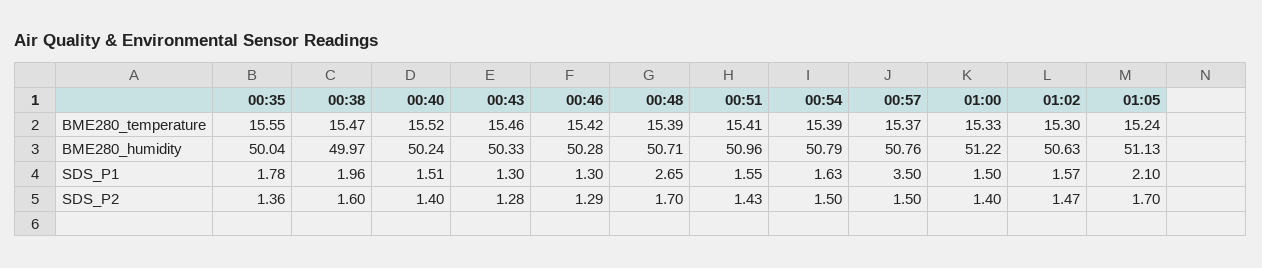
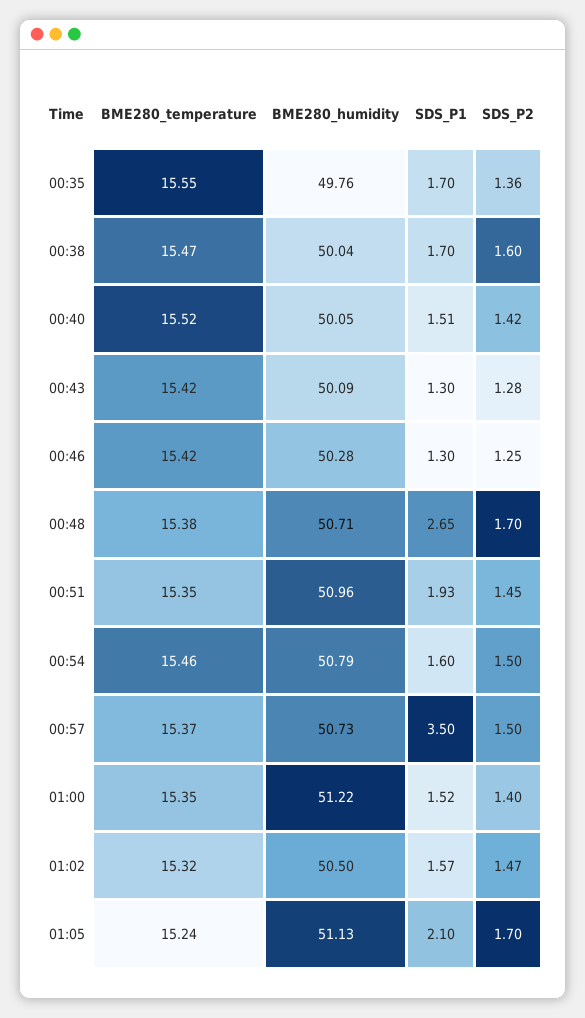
  {
    "00:35": {
      "BME280_temperature": 15.55,
-     "BME280_humidity": 50.04,
+     "BME280_humidity": 49.76,
-     "SDS_P1": 1.78,
+     "SDS_P1": 1.7,
      "SDS_P2": 1.36
    },
    "00:38": {
      "BME280_temperature": 15.47,
-     "BME280_humidity": 49.97,
+     "BME280_humidity": 50.04,
-     "SDS_P1": 1.96,
+     "SDS_P1": 1.7,
      "SDS_P2": 1.6
    },
    "00:40": {
      "BME280_temperature": 15.52,
-     "BME280_humidity": 50.24,
+     "BME280_humidity": 50.05,
      "SDS_P1": 1.51,
-     "SDS_P2": 1.4
+     "SDS_P2": 1.42
    },
    "00:43": {
-     "BME280_temperature": 15.46,
+     "BME280_temperature": 15.42,
-     "BME280_humidity": 50.33,
+     "BME280_humidity": 50.09,
      "SDS_P1": 1.3,
      "SDS_P2": 1.28
    },
    "00:46": {
      "BME280_temperature": 15.42,
      "BME280_humidity": 50.28,
      "SDS_P1": 1.3,
-     "SDS_P2": 1.29
+     "SDS_P2": 1.25
    },
    "00:48": {
-     "BME280_temperature": 15.39,
+     "BME280_temperature": 15.38,
      "BME280_humidity": 50.71,
      "SDS_P1": 2.65,
      "SDS_P2": 1.7
    },
    "00:51": {
-     "BME280_temperature": 15.41,
+     "BME280_temperature": 15.35,
      "BME280_humidity": 50.96,
-     "SDS_P1": 1.55,
+     "SDS_P1": 1.93,
-     "SDS_P2": 1.43
+     "SDS_P2": 1.45
    },
    "00:54": {
-     "BME280_temperature": 15.39,
+     "BME280_temperature": 15.46,
      "BME280_humidity": 50.79,
-     "SDS_P1": 1.63,
+     "SDS_P1": 1.6,
      "SDS_P2": 1.5
    },
    "00:57": {
      "BME280_temperature": 15.37,
-     "BME280_humidity": 50.76,
+     "BME280_humidity": 50.73,
      "SDS_P1": 3.5,
      "SDS_P2": 1.5
    },
    "01:00": {
-     "BME280_temperature": 15.33,
+     "BME280_temperature": 15.35,
      "BME280_humidity": 51.22,
-     "SDS_P1": 1.5,
+     "SDS_P1": 1.52,
      "SDS_P2": 1.4
    },
    "01:02": {
-     "BME280_temperature": 15.3,
+     "BME280_temperature": 15.32,
-     "BME280_humidity": 50.63,
+     "BME280_humidity": 50.5,
      "SDS_P1": 1.57,
      "SDS_P2": 1.47
    },
    "01:05": {
      "BME280_temperature": 15.24,
      "BME280_humidity": 51.13,
      "SDS_P1": 2.1,
      "SDS_P2": 1.7
    }
  }

